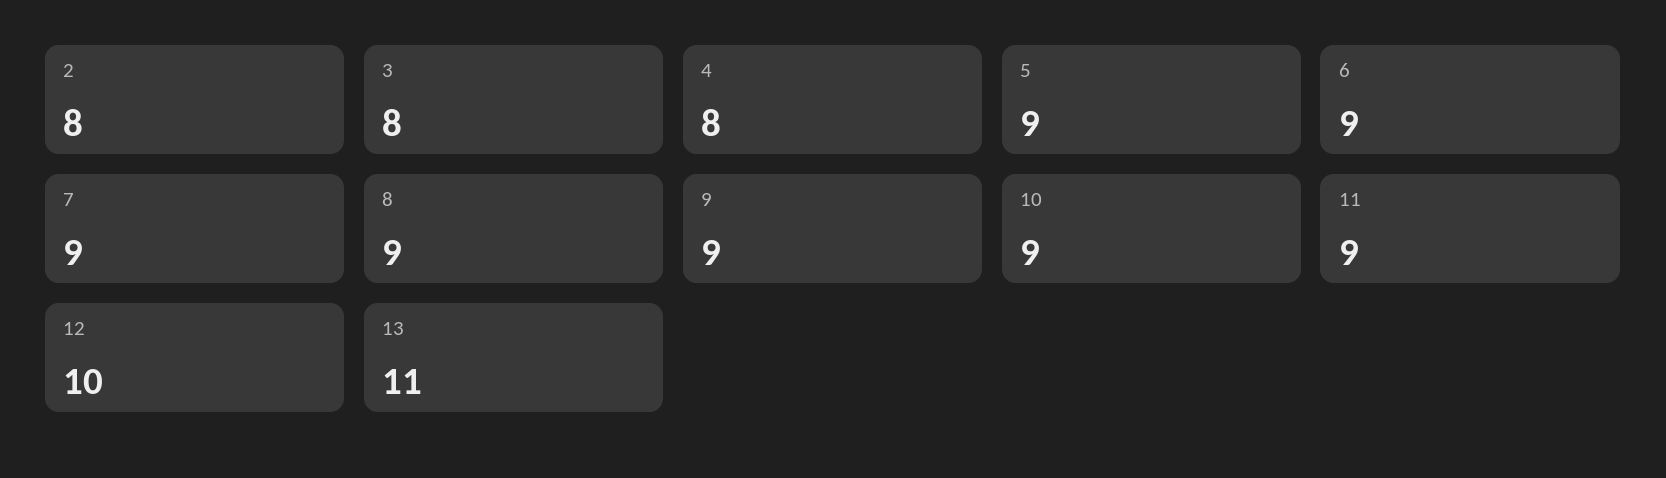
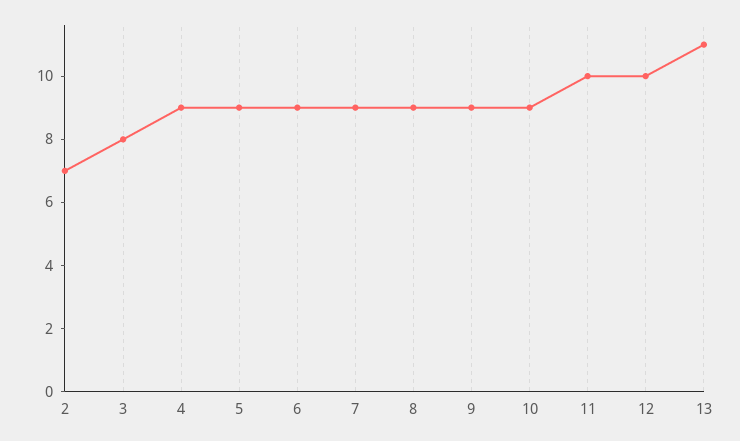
  {
-   "2": 8,
+   "2": 7,
    "3": 8,
-   "4": 8,
+   "4": 9,
    "5": 9,
    "6": 9,
    "7": 9,
    "8": 9,
    "9": 9,
    "10": 9,
-   "11": 9,
+   "11": 10,
    "12": 10,
    "13": 11
  }

